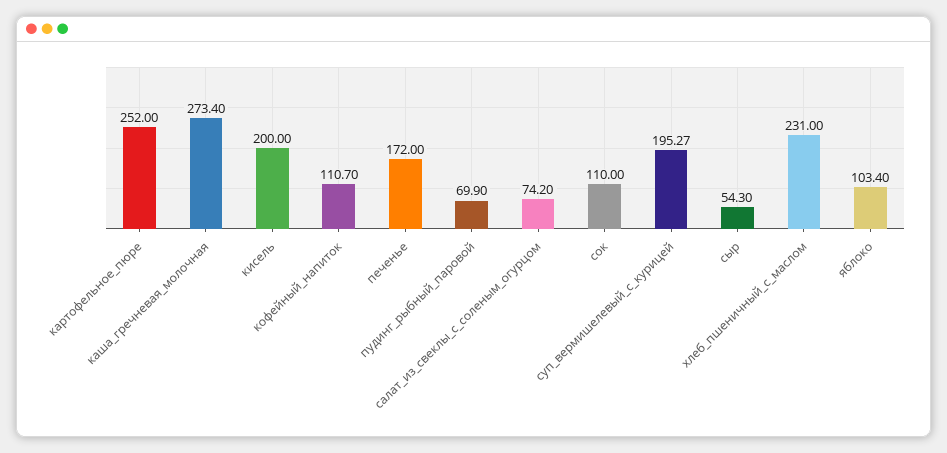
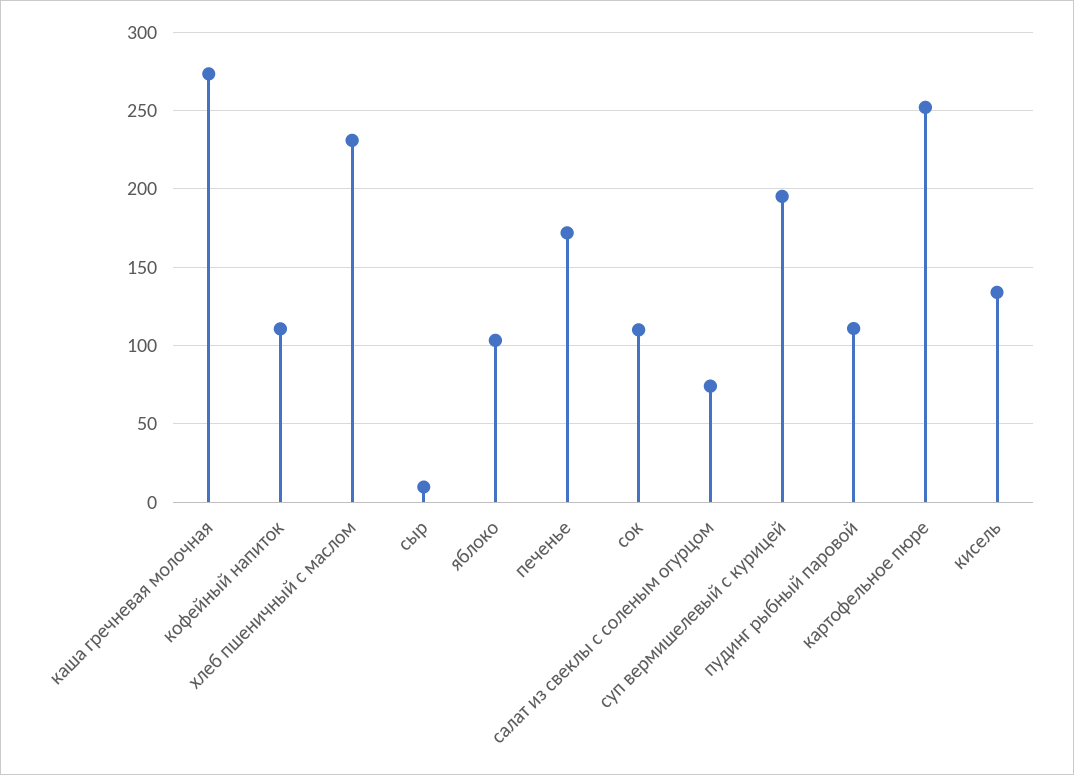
  {
    "картофельное_пюре": 252,
    "каша_гречневая_молочная": 273.4,
-   "кисель": 200,
+   "кисель": 135,
    "кофейный_напиток": 110.7,
    "печенье": 172,
-   "пудинг_рыбный_паровой": 69.9,
+   "пудинг_рыбный_паровой": 110,
    "салат_из_свеклы_с_соленым_огурцом": 74.2,
    "сок": 110,
    "суп_вермишелевый_с_курицей": 195.27,
-   "сыр": 54.3,
+   "сыр": 10,
    "хлеб_пшеничный_с_маслом": 231,
    "яблоко": 103.4
  }

